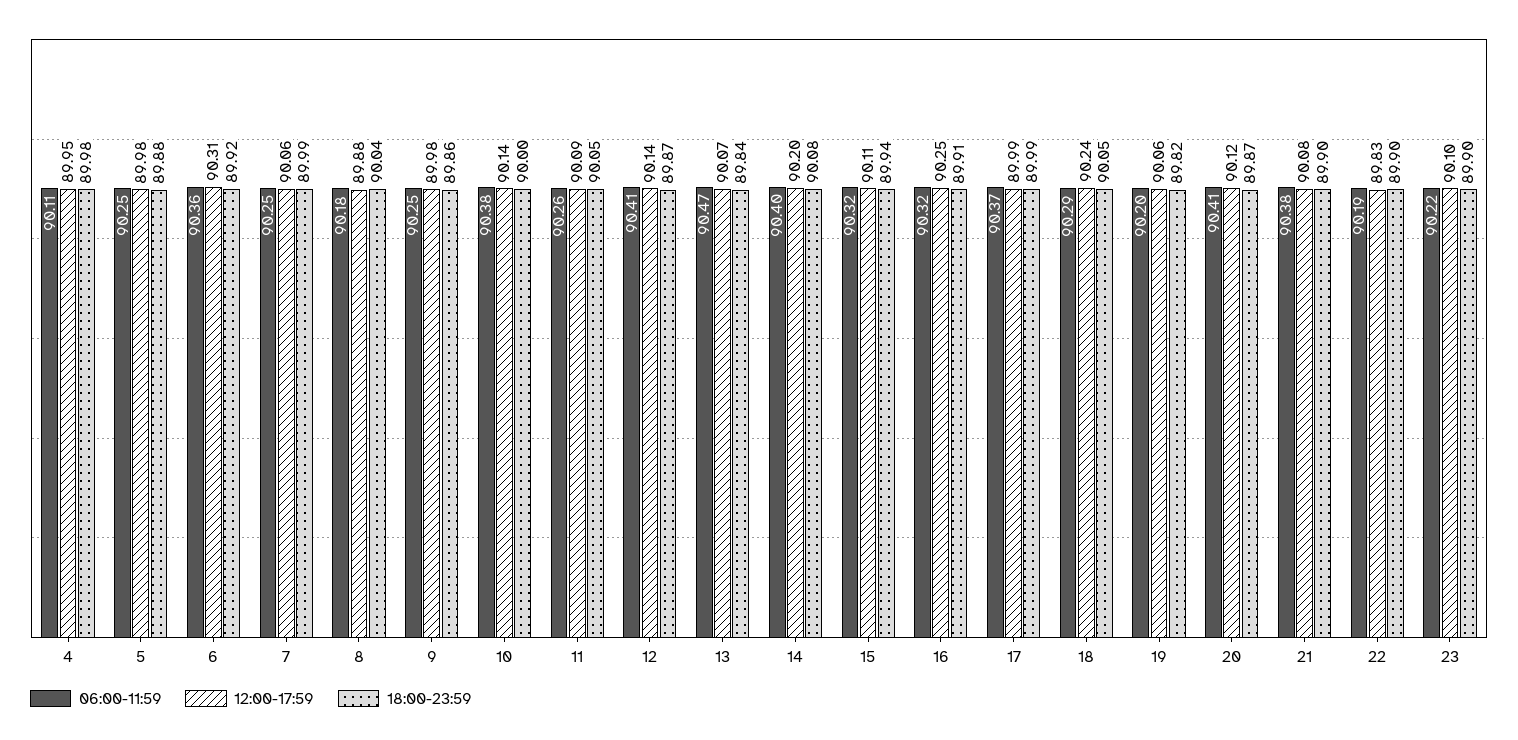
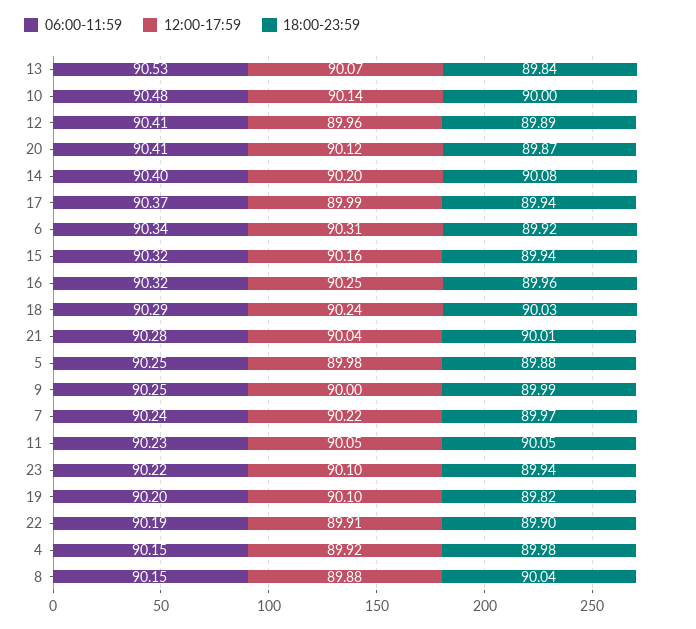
  {
    "06:00-11:59": {
-     "4": 90.11,
+     "4": 90.15,
      "5": 90.25,
-     "6": 90.36,
+     "6": 90.34,
-     "7": 90.25,
+     "7": 90.24,
-     "8": 90.18,
+     "8": 90.15,
      "9": 90.25,
-     "10": 90.38,
+     "10": 90.48,
-     "11": 90.26,
+     "11": 90.23,
      "12": 90.41,
-     "13": 90.47,
+     "13": 90.53,
      "14": 90.4,
      "15": 90.32,
      "16": 90.32,
      "17": 90.37,
      "18": 90.29,
      "19": 90.2,
      "20": 90.41,
-     "21": 90.38,
+     "21": 90.28,
      "22": 90.19,
      "23": 90.22
    },
    "12:00-17:59": {
-     "4": 89.95,
+     "4": 89.92,
      "5": 89.98,
      "6": 90.31,
-     "7": 90.06,
+     "7": 90.22,
      "8": 89.88,
-     "9": 89.98,
+     "9": 90,
      "10": 90.14,
-     "11": 90.09,
+     "11": 90.05,
-     "12": 90.14,
+     "12": 89.96,
      "13": 90.07,
      "14": 90.2,
-     "15": 90.11,
+     "15": 90.16,
      "16": 90.25,
      "17": 89.99,
      "18": 90.24,
-     "19": 90.06,
+     "19": 90.1,
      "20": 90.12,
-     "21": 90.08,
+     "21": 90.04,
-     "22": 89.83,
+     "22": 89.91,
      "23": 90.1
    },
    "18:00-23:59": {
      "4": 89.98,
      "5": 89.88,
      "6": 89.92,
-     "7": 89.99,
+     "7": 89.97,
      "8": 90.04,
-     "9": 89.86,
+     "9": 89.99,
      "10": 90,
      "11": 90.05,
-     "12": 89.87,
+     "12": 89.89,
      "13": 89.84,
      "14": 90.08,
      "15": 89.94,
-     "16": 89.91,
+     "16": 89.96,
-     "17": 89.99,
+     "17": 89.94,
-     "18": 90.05,
+     "18": 90.03,
      "19": 89.82,
      "20": 89.87,
-     "21": 89.9,
+     "21": 90.01,
      "22": 89.9,
-     "23": 89.9
+     "23": 89.94
    }
  }

